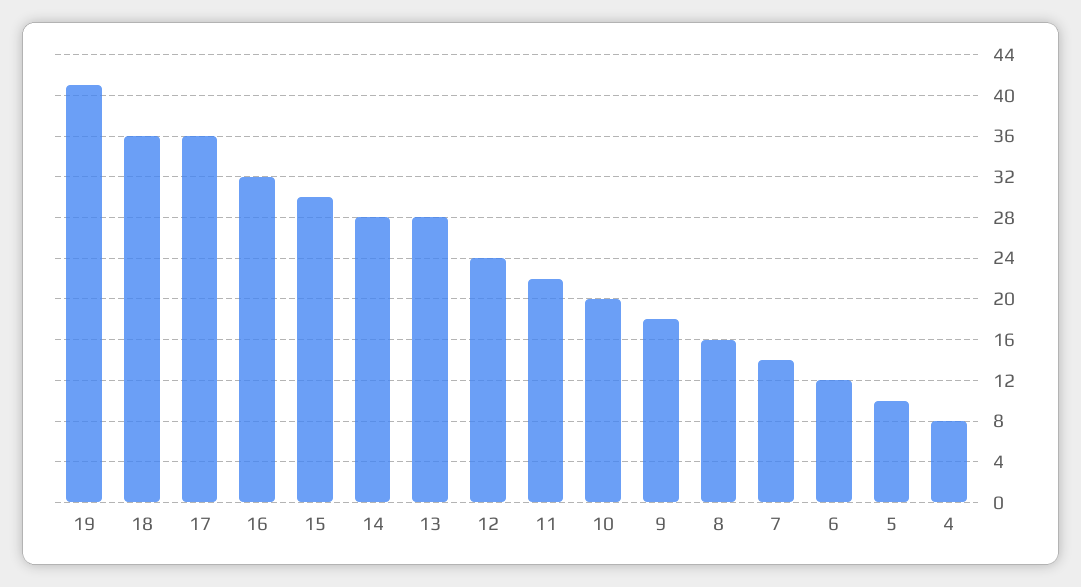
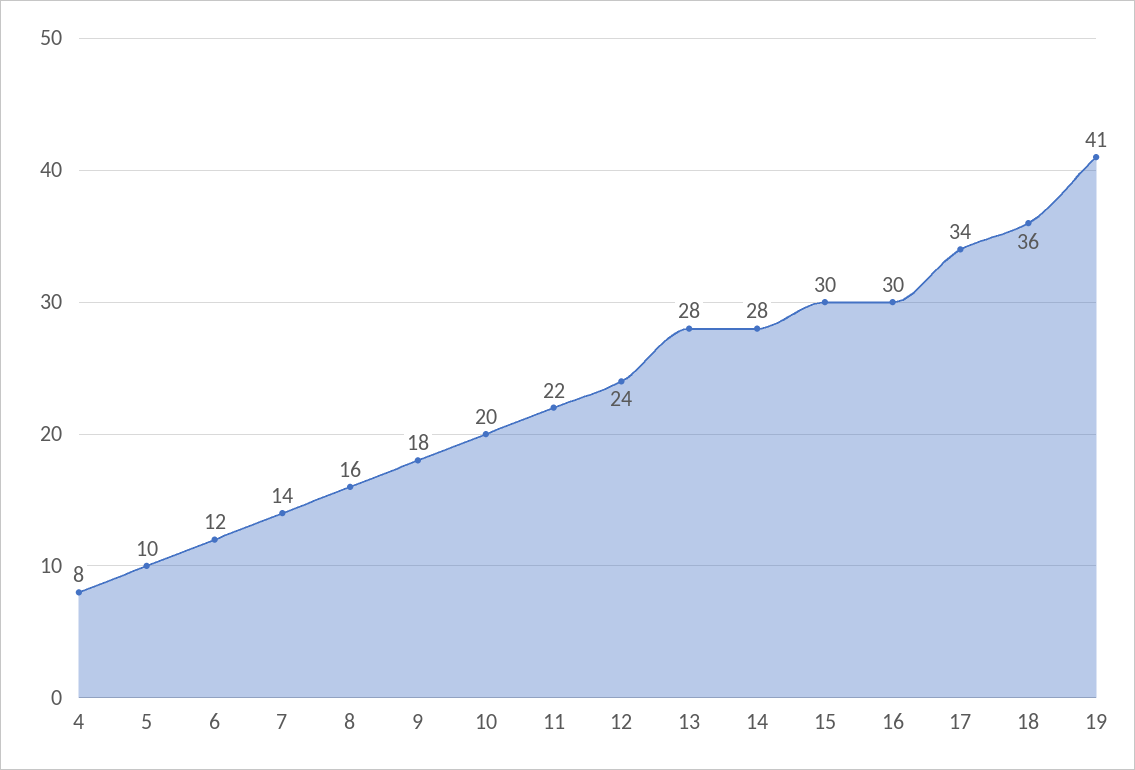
  {
    "19": 41,
    "18": 36,
-   "17": 36,
+   "17": 34,
-   "16": 32,
+   "16": 30,
    "15": 30,
    "14": 28,
    "13": 28,
    "12": 24,
    "11": 22,
    "10": 20,
    "9": 18,
    "8": 16,
    "7": 14,
    "6": 12,
    "5": 10,
    "4": 8
  }

